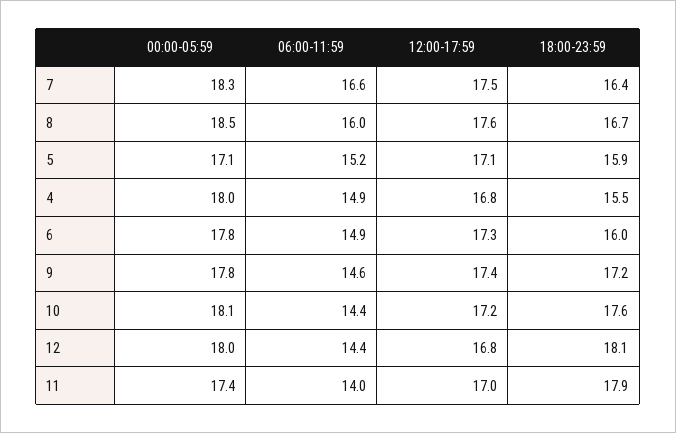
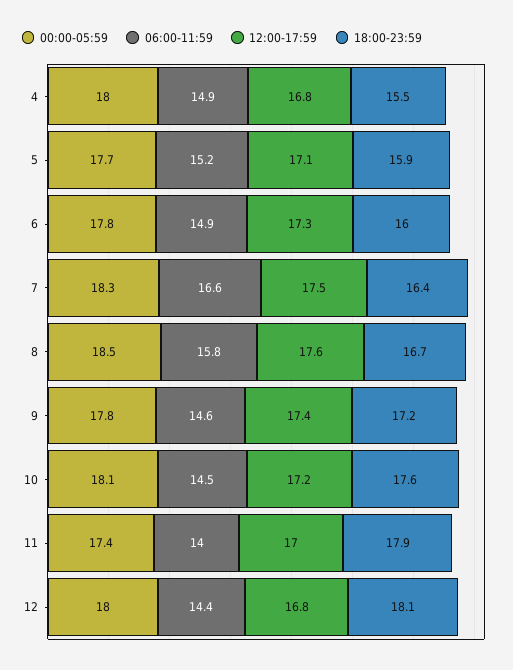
  {
    "00:00-05:59": {
      "7": 18.3,
      "8": 18.5,
-     "5": 17.1,
+     "5": 17.7,
      "4": 18,
      "6": 17.8,
      "9": 17.8,
      "10": 18.1,
      "12": 18,
      "11": 17.4
    },
    "06:00-11:59": {
      "7": 16.6,
-     "8": 16,
+     "8": 15.8,
      "5": 15.2,
      "4": 14.9,
      "6": 14.9,
      "9": 14.6,
-     "10": 14.4,
+     "10": 14.5,
      "12": 14.4,
      "11": 14
    },
    "12:00-17:59": {
      "7": 17.5,
      "8": 17.6,
      "5": 17.1,
      "4": 16.8,
      "6": 17.3,
      "9": 17.4,
      "10": 17.2,
      "12": 16.8,
      "11": 17
    },
    "18:00-23:59": {
      "7": 16.4,
      "8": 16.7,
      "5": 15.9,
      "4": 15.5,
      "6": 16,
      "9": 17.2,
      "10": 17.6,
      "12": 18.1,
      "11": 17.9
    }
  }

